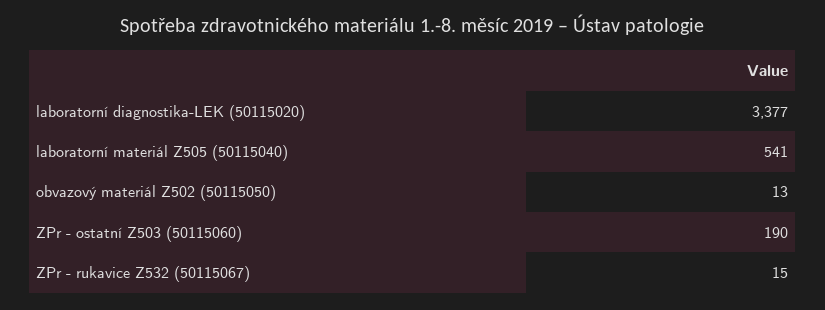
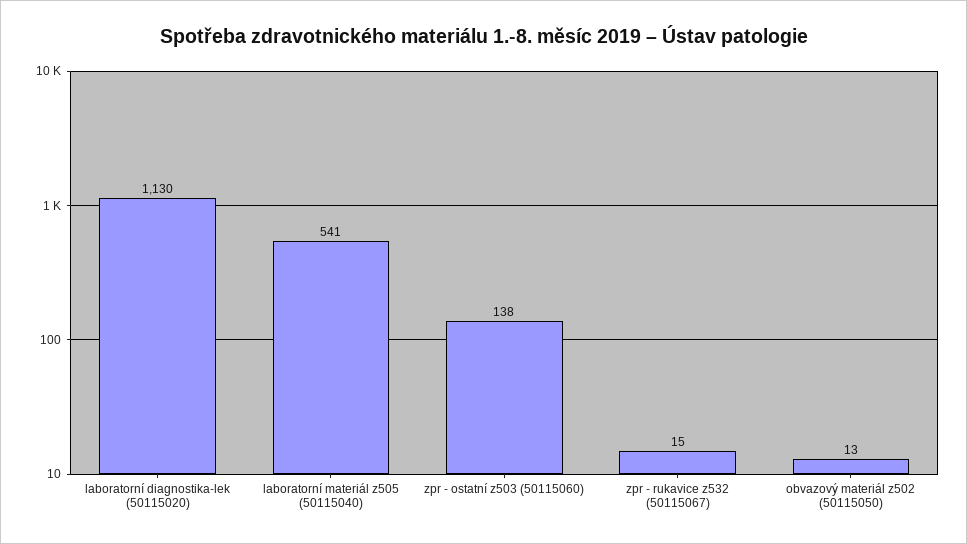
  {
-   "laboratorní diagnostika-LEK (50115020)": 3377,
+   "laboratorní diagnostika-LEK (50115020)": 1130,
    "laboratorní materiál Z505 (50115040)": 541,
    "obvazový materiál Z502 (50115050)": 13,
-   "ZPr - ostatní Z503 (50115060)": 190,
+   "ZPr - ostatní Z503 (50115060)": 138,
    "ZPr - rukavice Z532 (50115067)": 15
  }

